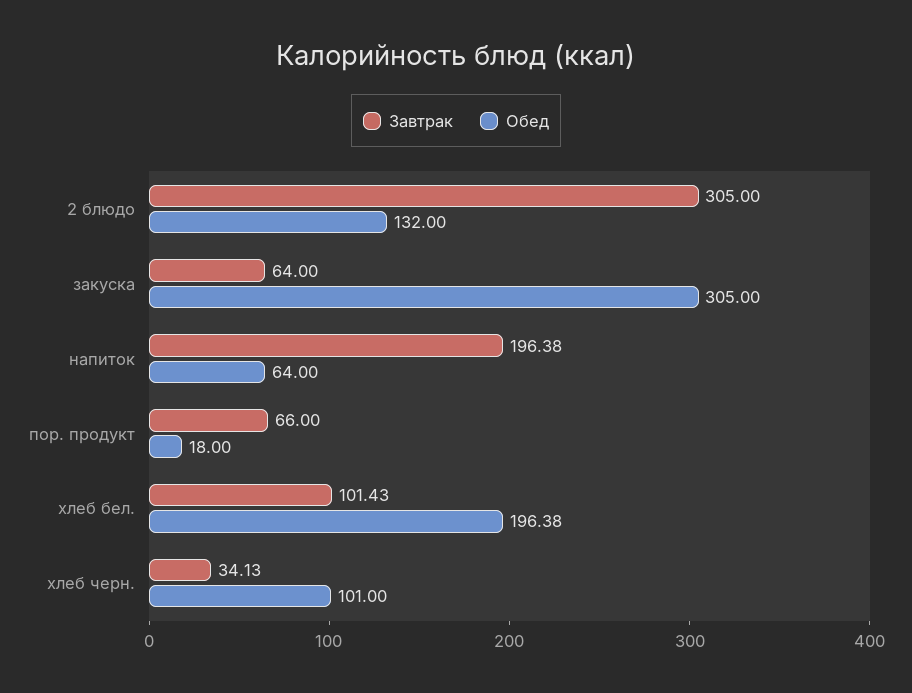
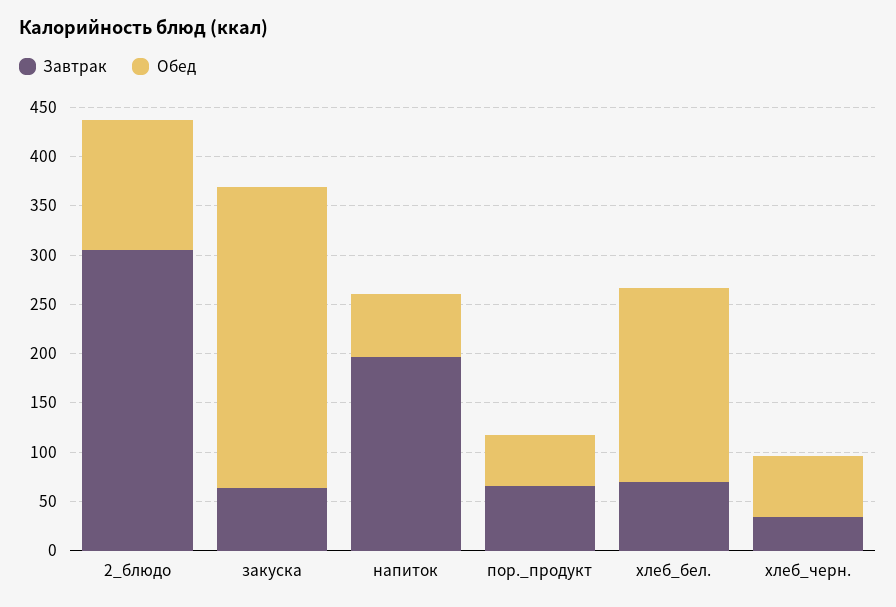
  {
    "Завтрак": {
      "2 блюдо": 305,
      "закуска": 64,
      "напиток": 196.38,
      "пор. продукт": 66,
-     "хлеб бел.": 101.43,
+     "хлеб бел.": 70,
      "хлеб черн.": 34.13
    },
    "Обед": {
      "2 блюдо": 132,
      "закуска": 305,
      "напиток": 64,
-     "пор. продукт": 18,
+     "пор. продукт": 50,
      "хлеб бел.": 196.38,
-     "хлеб черн.": 101
+     "хлеб черн.": 60
    }
  }

